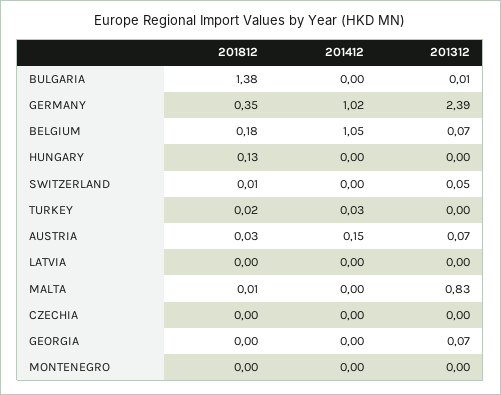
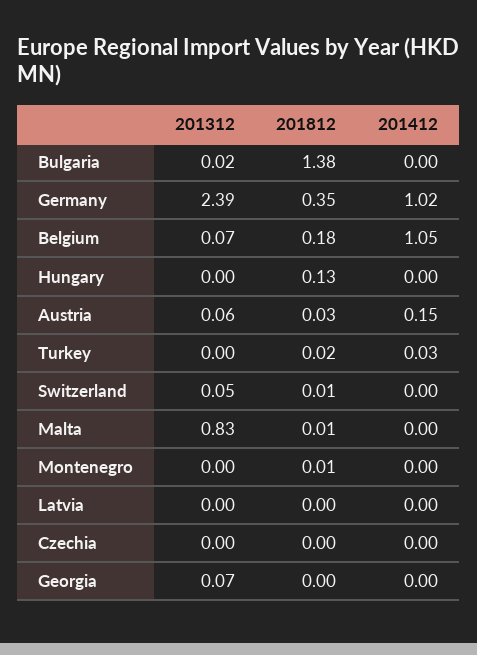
  {
    "201812": {
      "BULGARIA": 1.38,
      "GERMANY": 0.35,
      "BELGIUM": 0.18,
      "HUNGARY": 0.13,
      "SWITZERLAND": 0.01,
      "TURKEY": 0.02,
      "AUSTRIA": 0.03,
      "LATVIA": 0,
      "MALTA": 0.01,
      "CZECHIA": 0,
      "GEORGIA": 0,
-     "MONTENEGRO": 0
+     "MONTENEGRO": 0.01
    },
    "201412": {
      "BULGARIA": 0,
      "GERMANY": 1.02,
      "BELGIUM": 1.05,
      "HUNGARY": 0,
      "SWITZERLAND": 0,
      "TURKEY": 0.03,
      "AUSTRIA": 0.15,
      "LATVIA": 0,
      "MALTA": 0,
      "CZECHIA": 0,
      "GEORGIA": 0,
      "MONTENEGRO": 0
    },
    "201312": {
-     "BULGARIA": 0.01,
+     "BULGARIA": 0.02,
      "GERMANY": 2.39,
      "BELGIUM": 0.07,
      "HUNGARY": 0,
      "SWITZERLAND": 0.05,
      "TURKEY": 0,
-     "AUSTRIA": 0.07,
+     "AUSTRIA": 0.06,
      "LATVIA": 0,
      "MALTA": 0.83,
      "CZECHIA": 0,
      "GEORGIA": 0.07,
      "MONTENEGRO": 0
    }
  }

